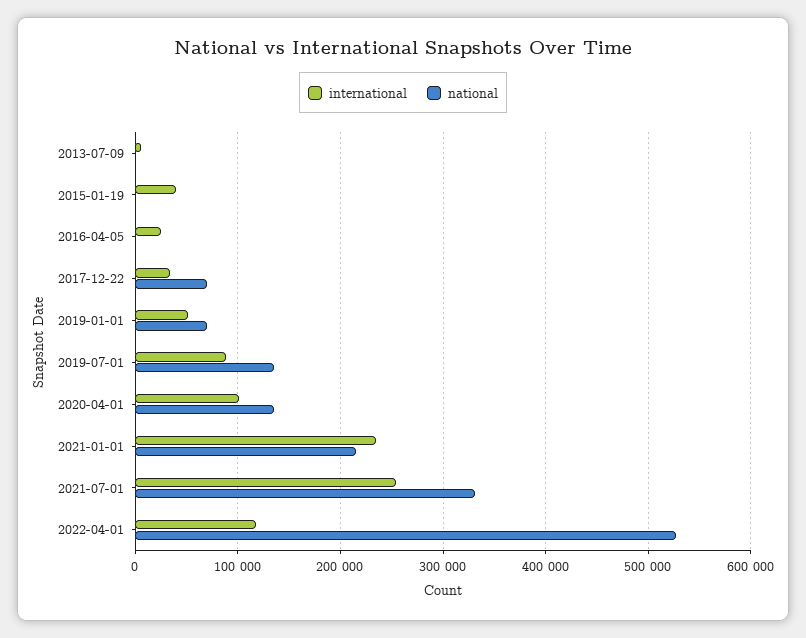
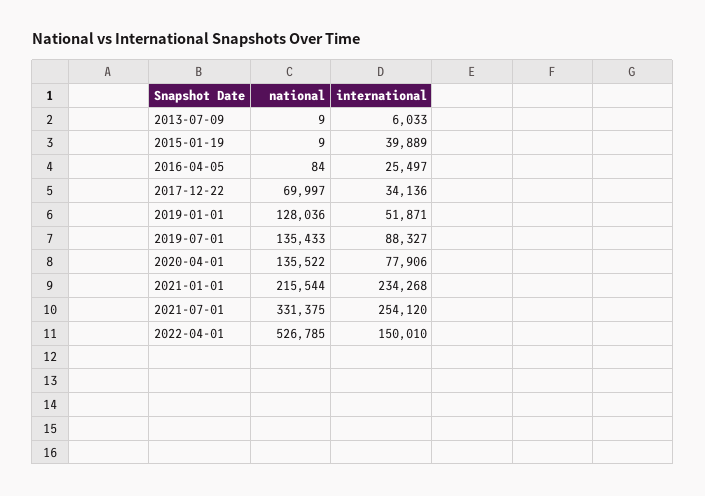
  {
    "international": {
      "2013-07-09": 6033,
      "2015-01-19": 39889,
      "2016-04-05": 25497,
      "2017-12-22": 34136,
      "2019-01-01": 51871,
      "2019-07-01": 88327,
-     "2020-04-01": 100000,
+     "2020-04-01": 77906,
      "2021-01-01": 234268,
      "2021-07-01": 254120,
-     "2022-04-01": 120000
+     "2022-04-01": 150010
    },
    "national": {
      "2013-07-09": 9,
      "2015-01-19": 9,
      "2016-04-05": 84,
      "2017-12-22": 69997,
-     "2019-01-01": 70000,
+     "2019-01-01": 128036,
      "2019-07-01": 135433,
      "2020-04-01": 135522,
      "2021-01-01": 215544,
      "2021-07-01": 331375,
      "2022-04-01": 526785
    }
  }

